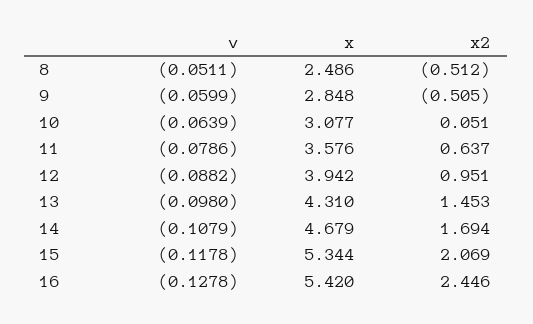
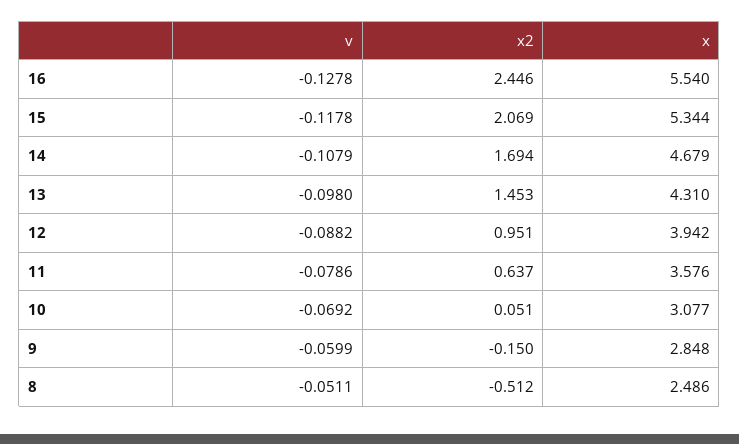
  {
    "v": {
      "8": -0.0511,
      "9": -0.0599,
-     "10": -0.0639,
+     "10": -0.0692,
      "11": -0.0786,
      "12": -0.0882,
      "13": -0.098,
      "14": -0.1079,
      "15": -0.1178,
      "16": -0.1278
    },
    "x": {
      "8": 2.486,
      "9": 2.848,
      "10": 3.077,
      "11": 3.576,
      "12": 3.942,
      "13": 4.31,
      "14": 4.679,
      "15": 5.344,
-     "16": 5.42
+     "16": 5.54
    },
    "x2": {
      "8": -0.512,
-     "9": -0.505,
+     "9": -0.15,
      "10": 0.051,
      "11": 0.637,
      "12": 0.951,
      "13": 1.453,
      "14": 1.694,
      "15": 2.069,
      "16": 2.446
    }
  }

